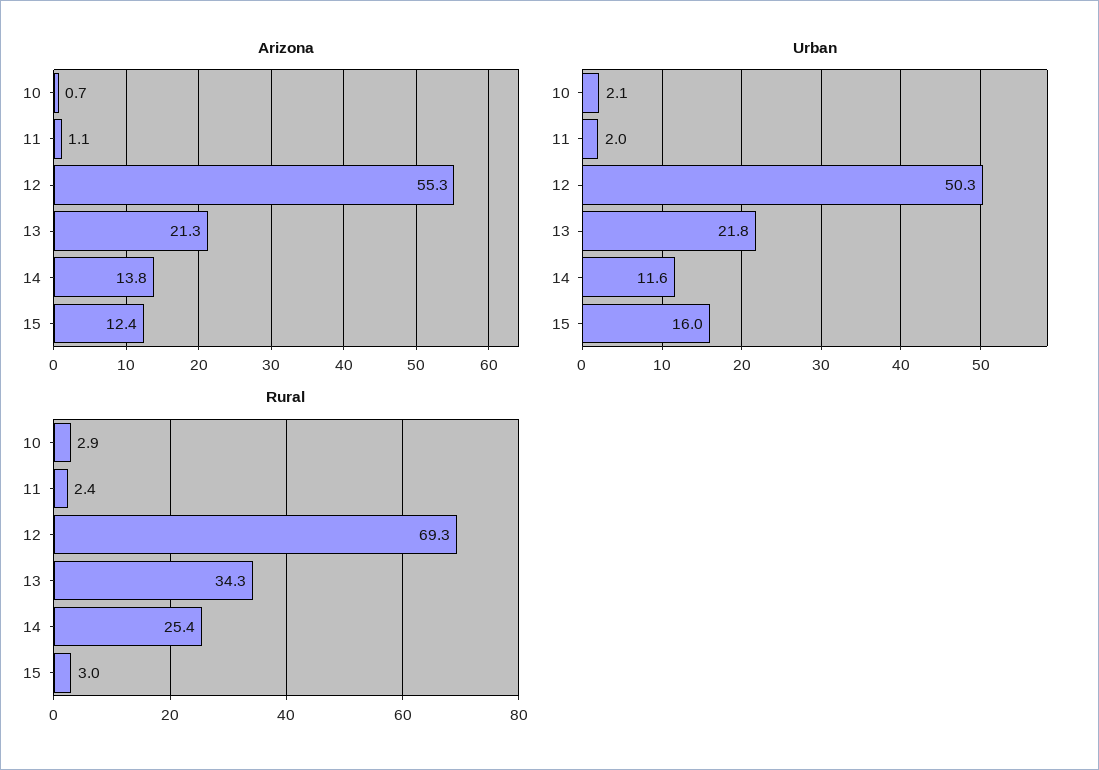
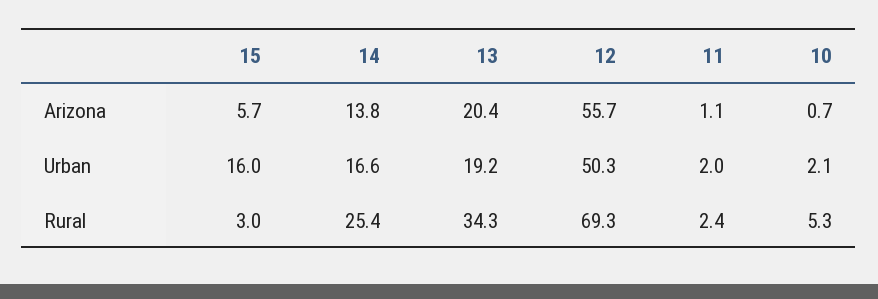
  {
    "Arizona": {
      "10": 0.7,
      "11": 1.1,
-     "12": 55.3,
+     "12": 55.7,
-     "13": 21.3,
+     "13": 20.4,
      "14": 13.8,
-     "15": 12.4
+     "15": 5.7
    },
    "Urban": {
      "10": 2.1,
      "11": 2,
      "12": 50.3,
-     "13": 21.8,
+     "13": 19.2,
-     "14": 11.6,
+     "14": 16.6,
      "15": 16
    },
    "Rural": {
-     "10": 2.9,
+     "10": 5.3,
      "11": 2.4,
      "12": 69.3,
      "13": 34.3,
      "14": 25.4,
      "15": 3
    }
  }

